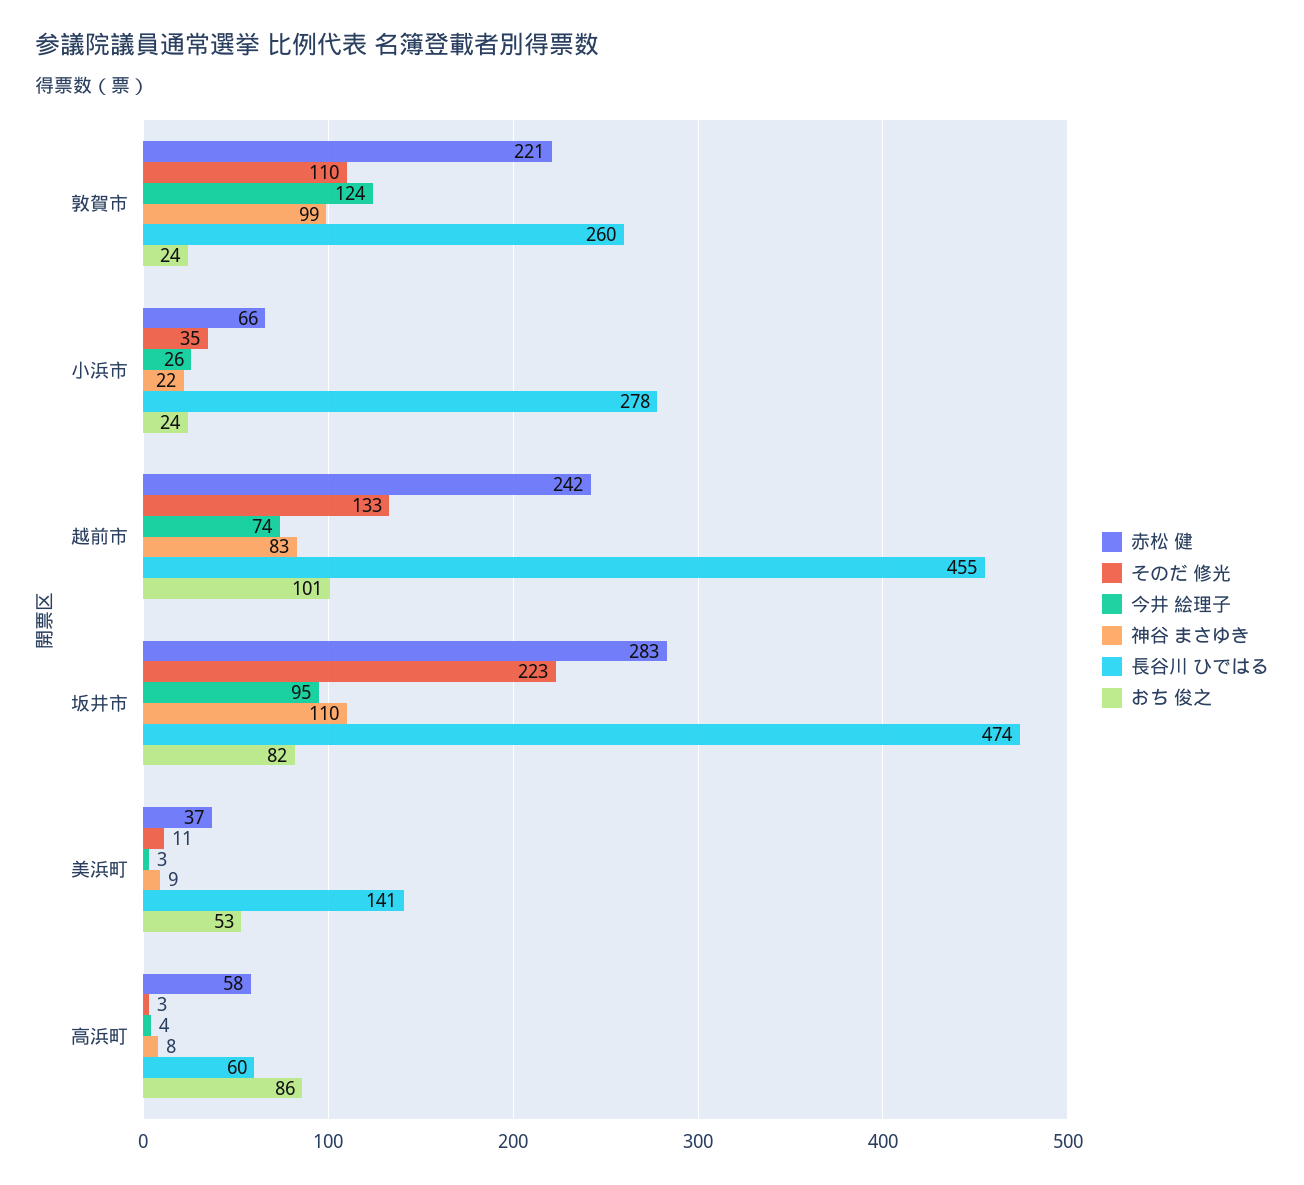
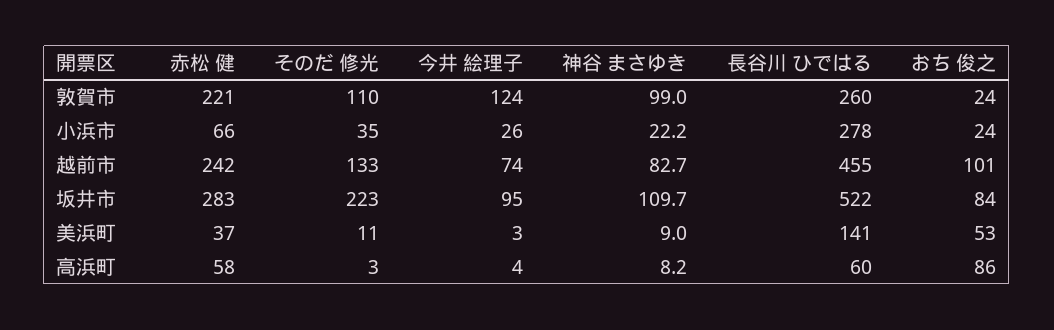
  {
    "赤松 健": {
      "敦賀市": 221,
      "小浜市": 66,
      "越前市": 242,
      "坂井市": 283,
      "美浜町": 37,
      "高浜町": 58
    },
    "そのだ 修光": {
      "敦賀市": 110,
      "小浜市": 35,
      "越前市": 133,
      "坂井市": 223,
      "美浜町": 11,
      "高浜町": 3
    },
    "今井 絵理子": {
      "敦賀市": 124,
      "小浜市": 26,
      "越前市": 74,
      "坂井市": 95,
      "美浜町": 3,
      "高浜町": 4
    },
    "神谷 まさゆき": {
      "敦賀市": 99,
      "小浜市": 22.2,
      "越前市": 82.7,
      "坂井市": 109.7,
      "美浜町": 9,
      "高浜町": 8.2
    },
    "長谷川 ひではる": {
      "敦賀市": 260,
      "小浜市": 278,
      "越前市": 455,
-     "坂井市": 474,
+     "坂井市": 522,
      "美浜町": 141,
      "高浜町": 60
    },
    "おち 俊之": {
      "敦賀市": 24,
      "小浜市": 24,
      "越前市": 101,
-     "坂井市": 82,
+     "坂井市": 84,
      "美浜町": 53,
      "高浜町": 86
    }
  }

